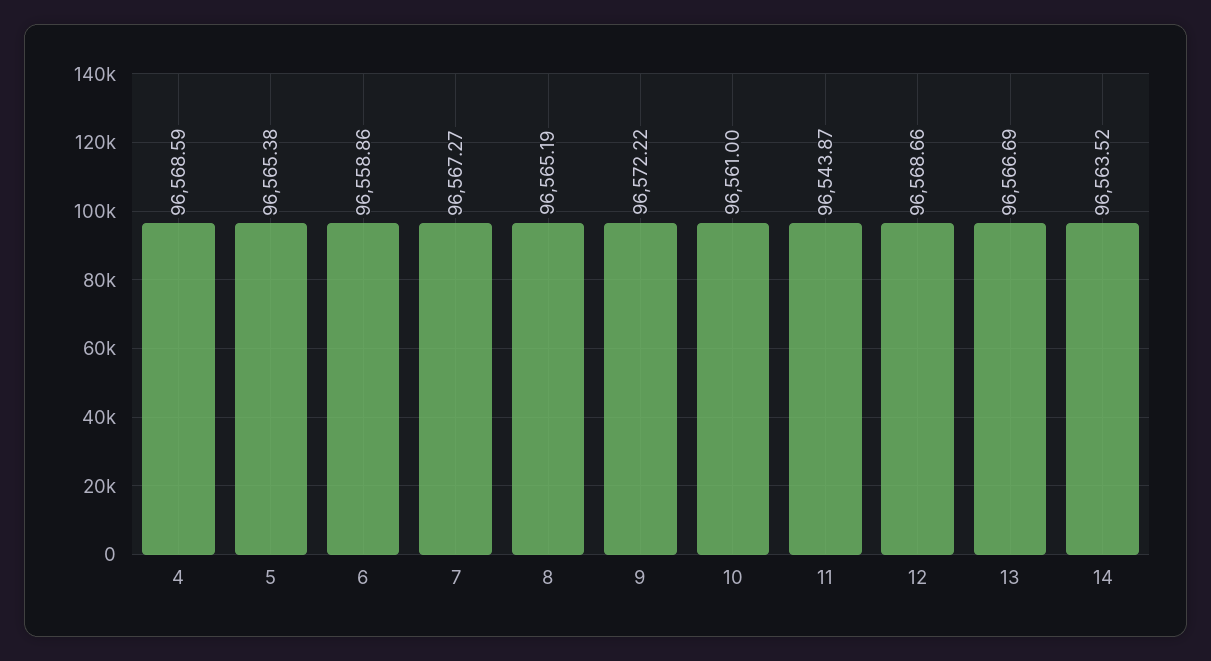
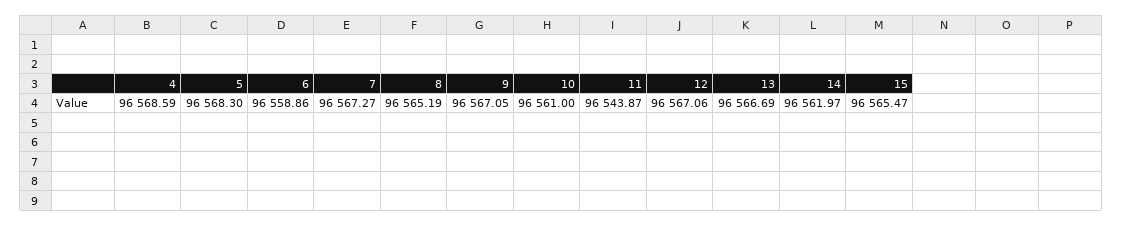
  {
    "4": 96568.59,
-   "5": 96565.38,
+   "5": 96568.3,
    "6": 96558.86,
    "7": 96567.27,
    "8": 96565.19,
-   "9": 96572.22,
+   "9": 96567.05,
    "10": 96561,
    "11": 96543.87,
-   "12": 96568.66,
+   "12": 96567.06,
    "13": 96566.69,
-   "14": 96563.52
+   "14": 96561.97,
+   "15": 96565.47
  }

